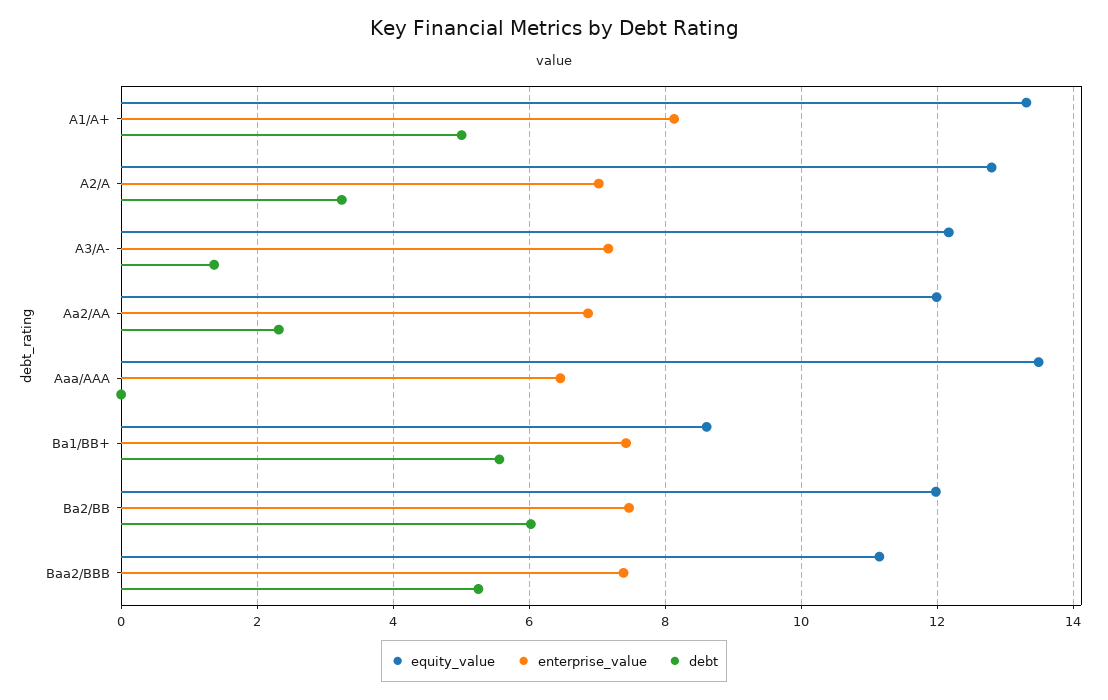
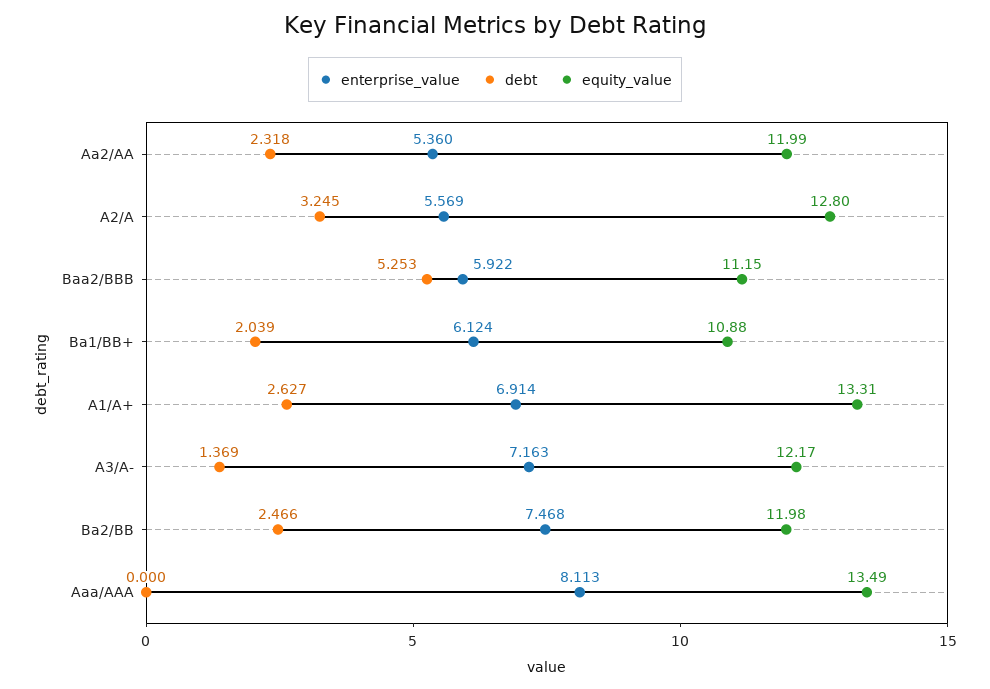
  {
    "equity_value": {
      "A1/A+": 13.31,
      "A2/A": 12.8,
      "A3/A-": 12.17,
      "Aa2/AA": 11.99,
      "Aaa/AAA": 13.49,
-     "Ba1/BB+": 8.6,
+     "Ba1/BB+": 10.88,
      "Ba2/BB": 11.98,
      "Baa2/BBB": 11.15
    },
    "enterprise_value": {
-     "A1/A+": 8.2,
+     "A1/A+": 6.914,
-     "A2/A": 7,
+     "A2/A": 5.569,
      "A3/A-": 7.163,
-     "Aa2/AA": 6.8,
+     "Aa2/AA": 5.36,
-     "Aaa/AAA": 6.4,
+     "Aaa/AAA": 8.113,
-     "Ba1/BB+": 7.4,
+     "Ba1/BB+": 6.124,
      "Ba2/BB": 7.468,
-     "Baa2/BBB": 7.4
+     "Baa2/BBB": 5.922
    },
    "debt": {
-     "A1/A+": 5,
+     "A1/A+": 2.627,
      "A2/A": 3.245,
      "A3/A-": 1.369,
      "Aa2/AA": 2.318,
      "Aaa/AAA": 0,
-     "Ba1/BB+": 5.6,
+     "Ba1/BB+": 2.039,
-     "Ba2/BB": 6,
+     "Ba2/BB": 2.466,
      "Baa2/BBB": 5.253
    }
  }

